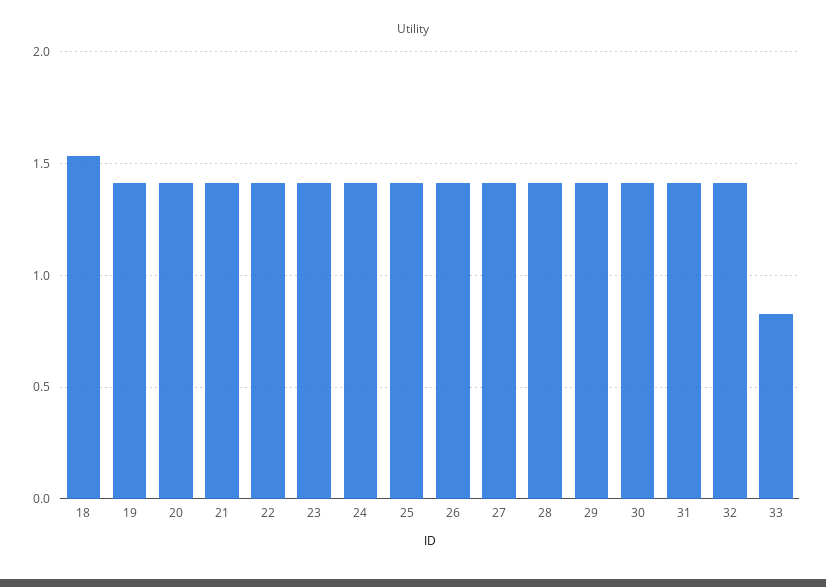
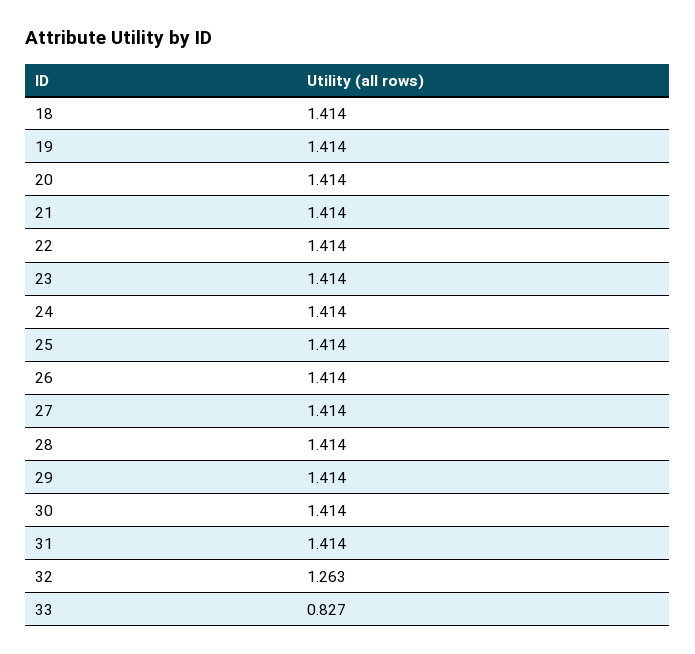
  {
-   "18": 1.55,
+   "18": 1.414,
    "19": 1.414,
    "20": 1.414,
    "21": 1.414,
    "22": 1.414,
    "23": 1.414,
    "24": 1.414,
    "25": 1.414,
    "26": 1.414,
    "27": 1.414,
    "28": 1.414,
    "29": 1.414,
    "30": 1.414,
    "31": 1.414,
-   "32": 1.4,
+   "32": 1.263,
    "33": 0.827
  }

